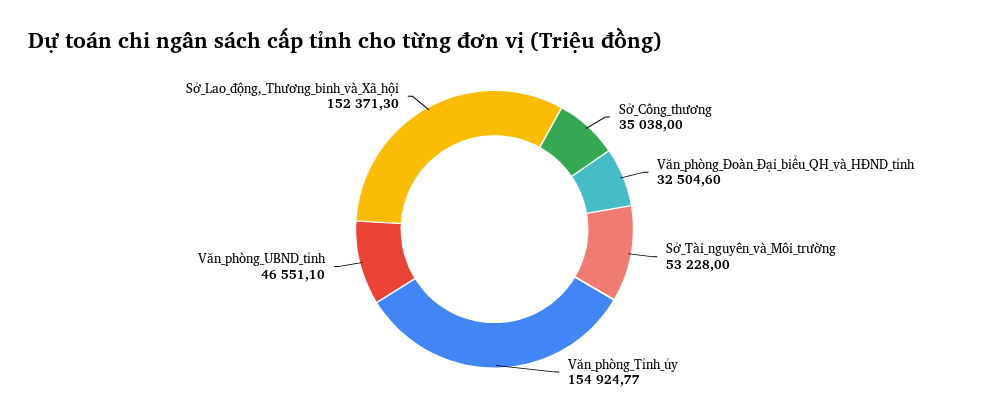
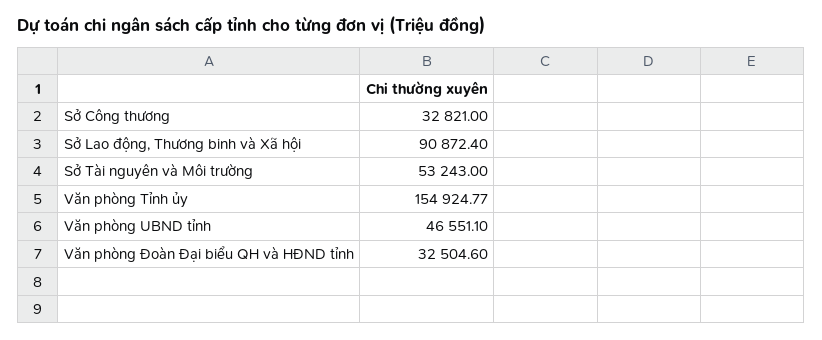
  {
-   "Sở_Công_thương": 35038,
+   "Sở_Công_thương": 32821,
    "Văn_phòng_Đoàn_Đại_biểu_QH_và_HĐND_tỉnh": 32504.6,
-   "Sở_Tài_nguyên_và_Môi_trường": 53228,
+   "Sở_Tài_nguyên_và_Môi_trường": 53243,
    "Văn_phòng_Tỉnh_ủy": 154924.77,
    "Văn_phòng_UBND_tỉnh": 46551.1,
-   "Sở_Lao_động,_Thương_binh_và_Xã_hội": 152371.3
+   "Sở_Lao_động,_Thương_binh_và_Xã_hội": 90872.4
  }

